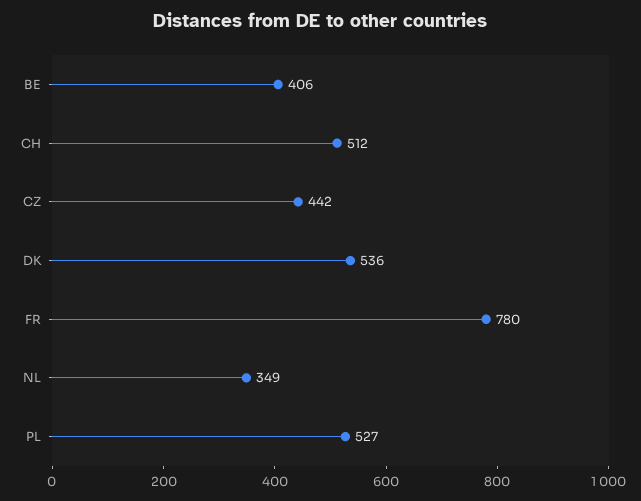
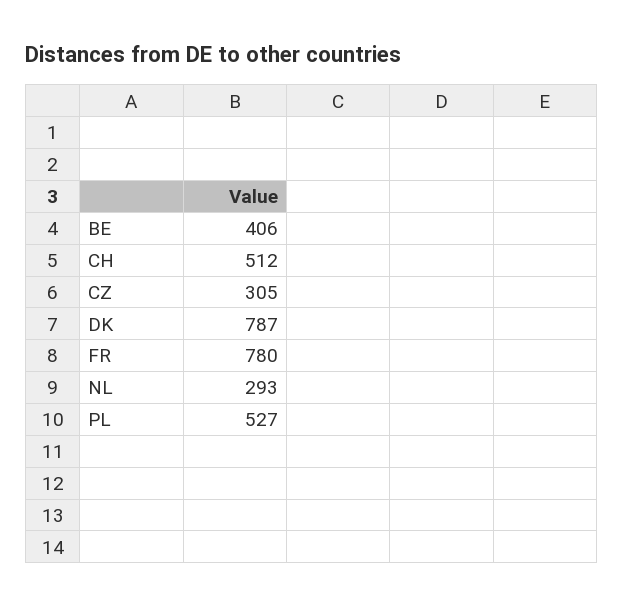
  {
    "BE": 406,
    "CH": 512,
-   "CZ": 442,
+   "CZ": 305,
-   "DK": 536,
+   "DK": 787,
    "FR": 780,
-   "NL": 349,
+   "NL": 293,
    "PL": 527
  }

